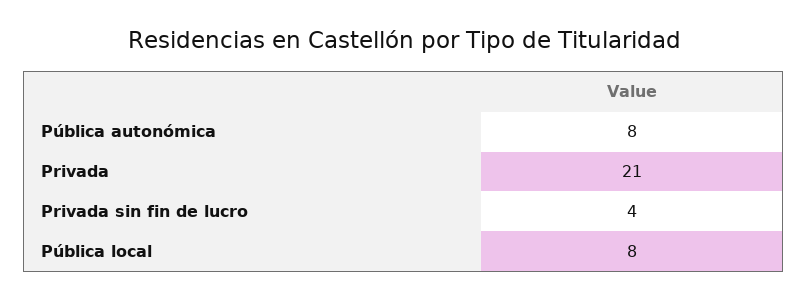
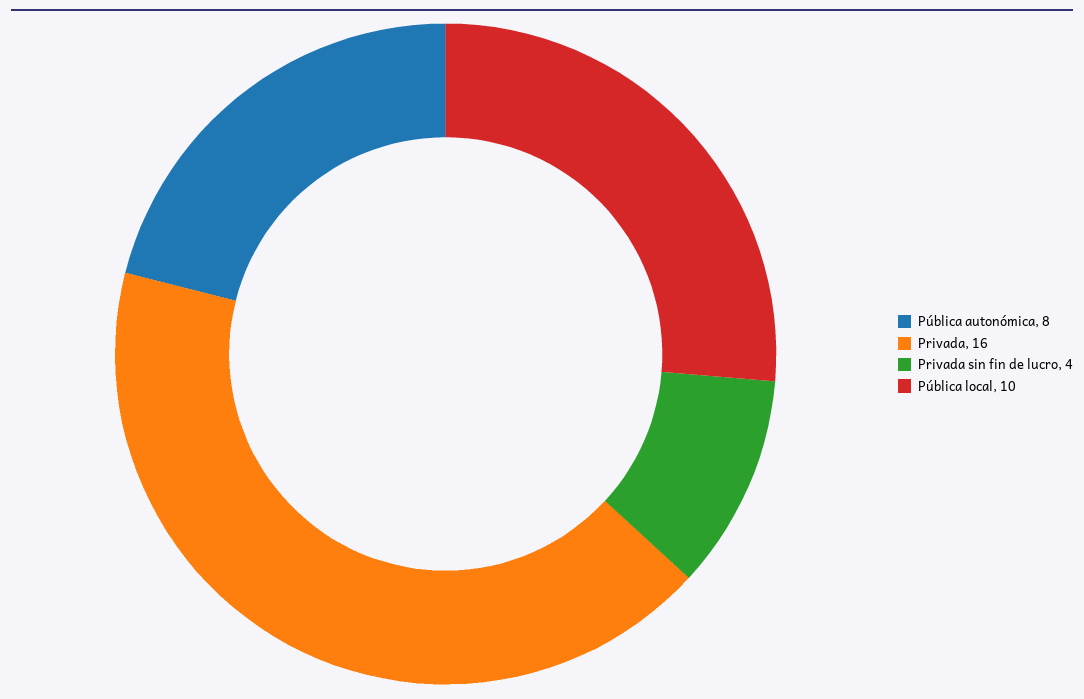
  {
    "Pública autonómica": 8,
-   "Privada": 21,
+   "Privada": 16,
    "Privada sin fin de lucro": 4,
-   "Pública local": 8
+   "Pública local": 10
  }

